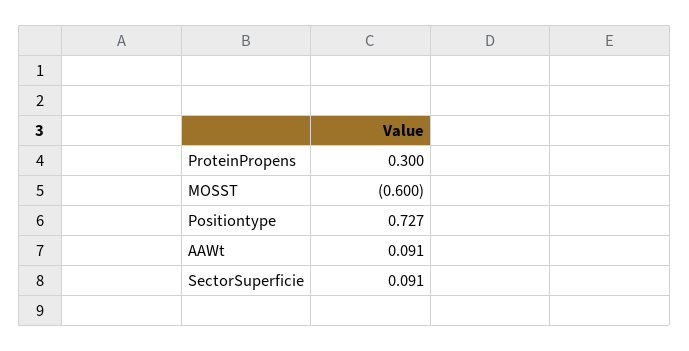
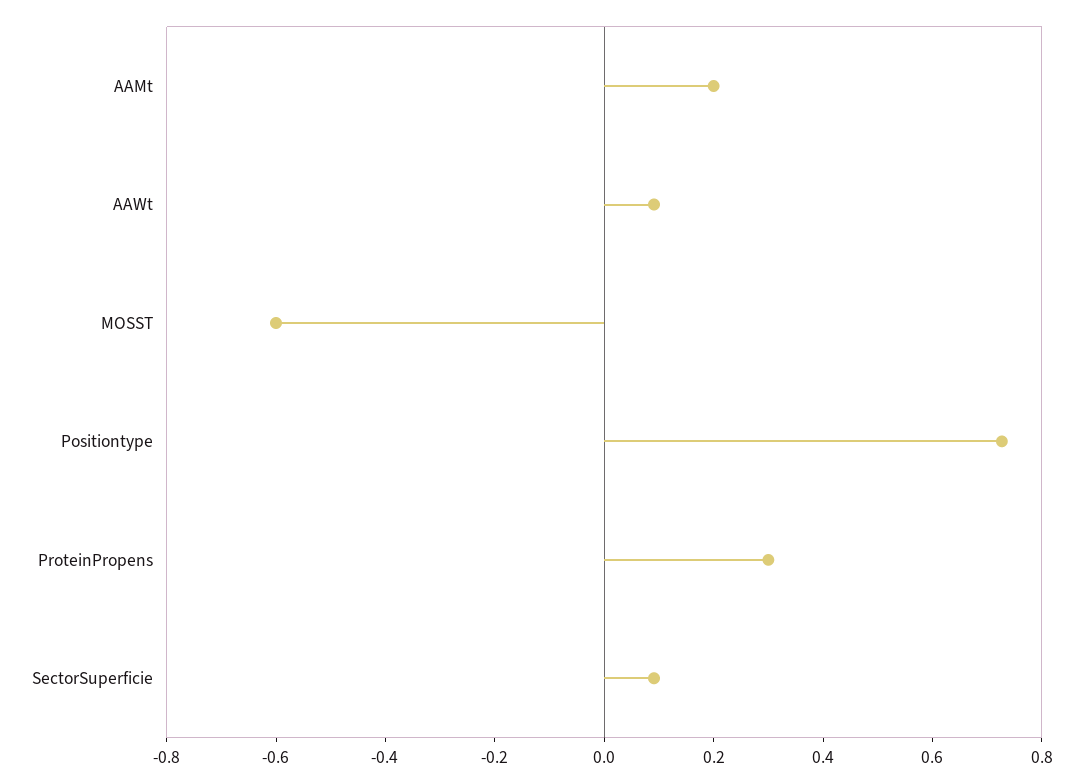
  {
    "ProteinPropens": 0.3,
    "MOSST": -0.6,
    "Positiontype": 0.727,
    "AAWt": 0.091,
-   "SectorSuperficie": 0.091
+   "SectorSuperficie": 0.091,
+   "AAMt": 0.2
  }

